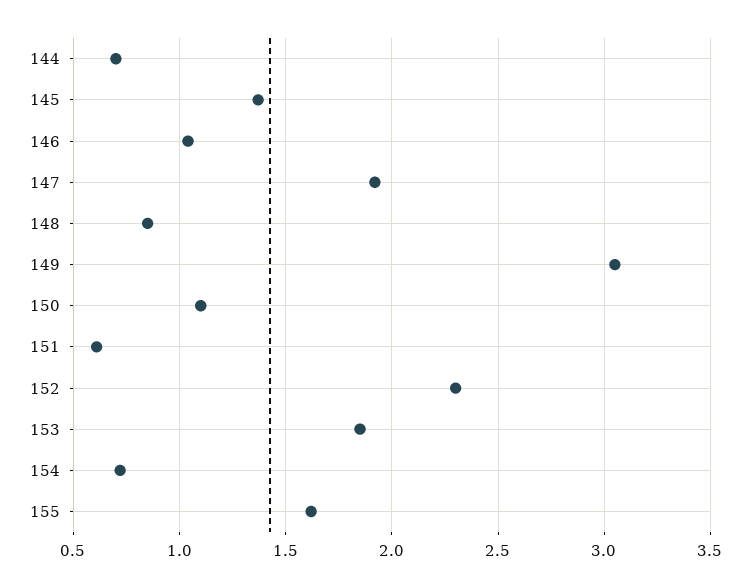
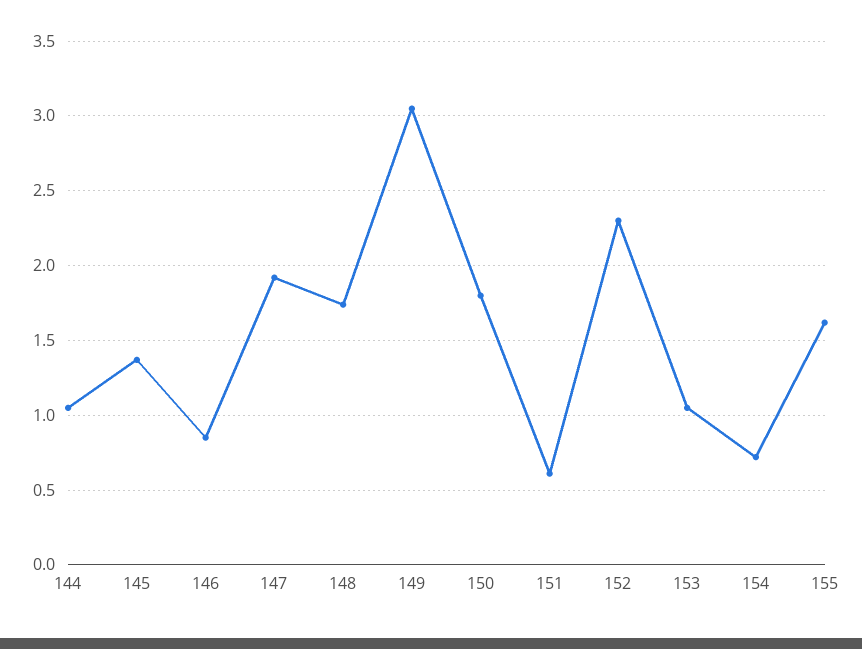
  {
-   "144": 0.7,
+   "144": 1.05,
    "145": 1.35,
-   "146": 1.05,
+   "146": 0.85,
    "147": 1.9,
-   "148": 0.85,
+   "148": 1.75,
    "149": 3.05,
-   "150": 1.1,
+   "150": 1.8,
    "151": 0.6,
    "152": 2.3,
-   "153": 1.85,
+   "153": 1.05,
    "154": 0.7,
    "155": 1.6
  }

